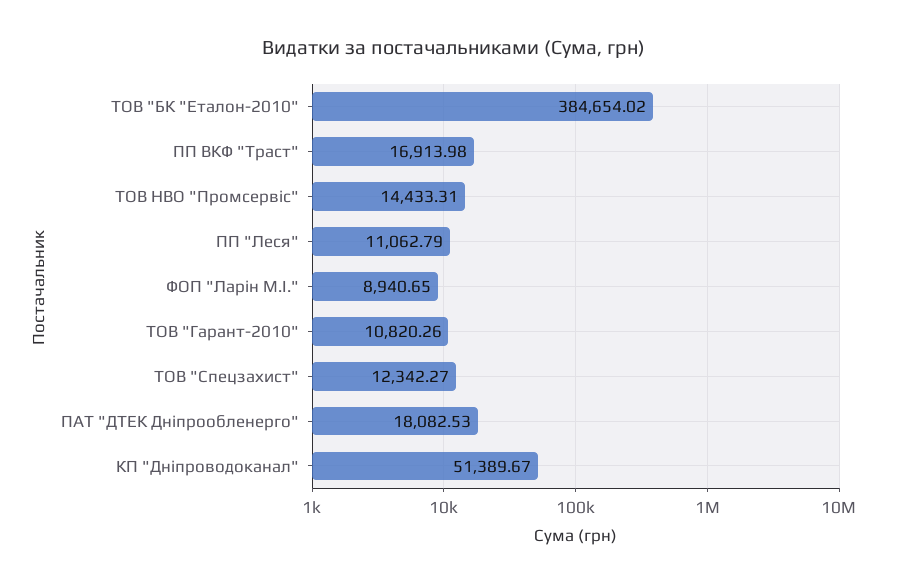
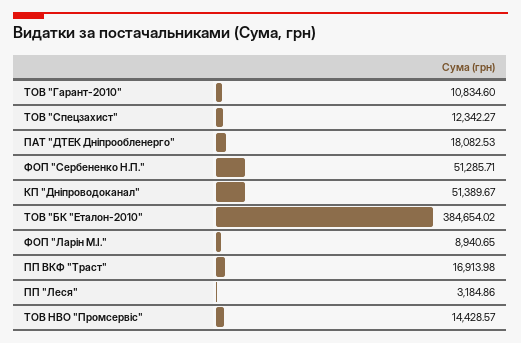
  {
    "ТОВ \"БК \"Еталон-2010\"": 384654.02,
    "ПП ВКФ \"Траст\"": 16913.98,
-   "ТОВ НВО \"Промсервіс\"": 14433.31,
+   "ТОВ НВО \"Промсервіс\"": 14428.57,
-   "ПП \"Леся\"": 11062.79,
+   "ПП \"Леся\"": 3184.86,
    "ФОП \"Ларін М.І.\"": 8940.65,
-   "ТОВ \"Гарант-2010\"": 10820.26,
+   "ТОВ \"Гарант-2010\"": 10834.6,
    "ТОВ \"Спецзахист\"": 12342.27,
    "ПАТ \"ДТЕК Дніпрообленерго\"": 18082.53,
-   "КП \"Дніпроводоканал\"": 51389.67
+   "КП \"Дніпроводоканал\"": 51389.67,
+   "ФОП \"Сербененко Н.П.\"": 51285.71
  }

